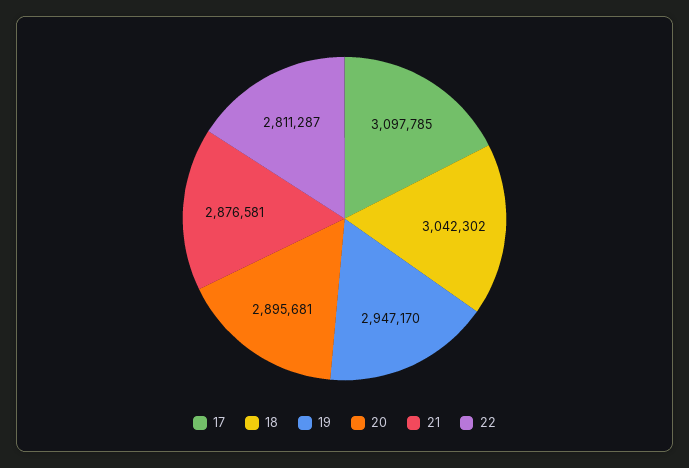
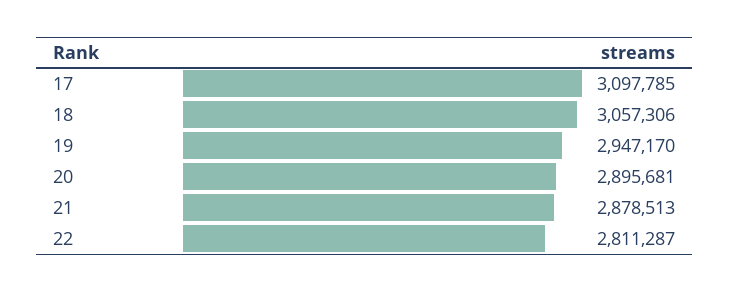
  {
    "17": 3097785,
-   "18": 3042302,
+   "18": 3057306,
    "19": 2947170,
    "20": 2895681,
-   "21": 2876581,
+   "21": 2878513,
    "22": 2811287
  }

